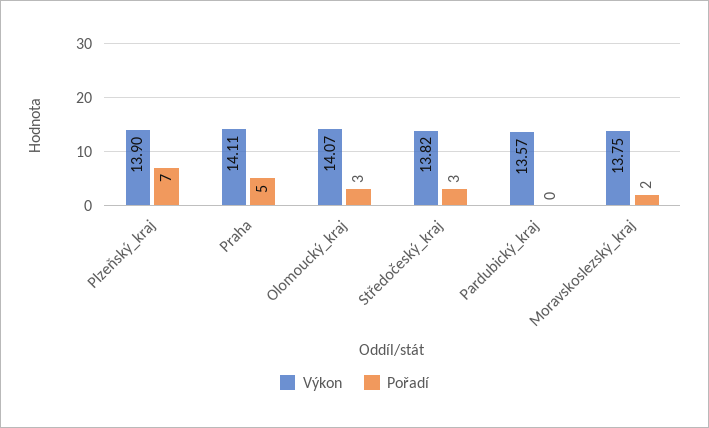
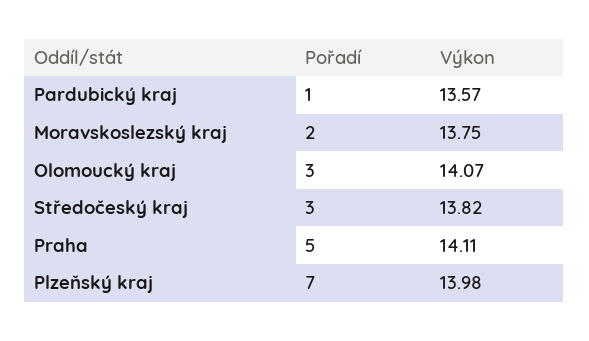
  {
    "Výkon": {
-     "Plzeňský_kraj": 13.9,
+     "Plzeňský_kraj": 13.98,
      "Praha": 14.11,
      "Olomoucký_kraj": 14.07,
      "Středočeský_kraj": 13.82,
      "Pardubický_kraj": 13.57,
      "Moravskoslezský_kraj": 13.75
    },
    "Pořadí": {
      "Plzeňský_kraj": 7,
      "Praha": 5,
      "Olomoucký_kraj": 3,
      "Středočeský_kraj": 3,
-     "Pardubický_kraj": 0,
+     "Pardubický_kraj": 1,
      "Moravskoslezský_kraj": 2
    }
  }

